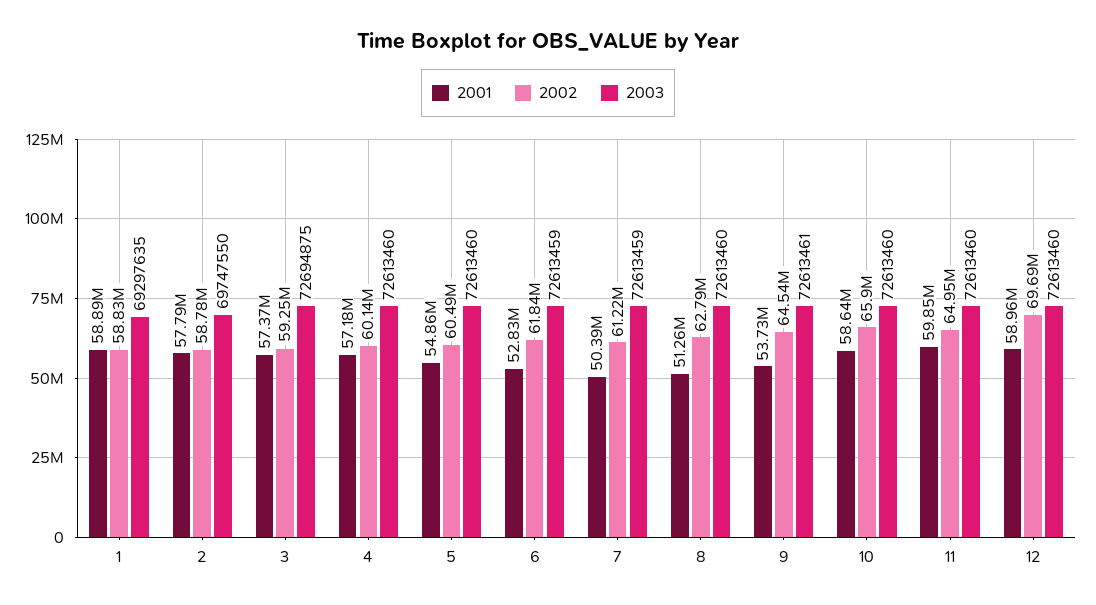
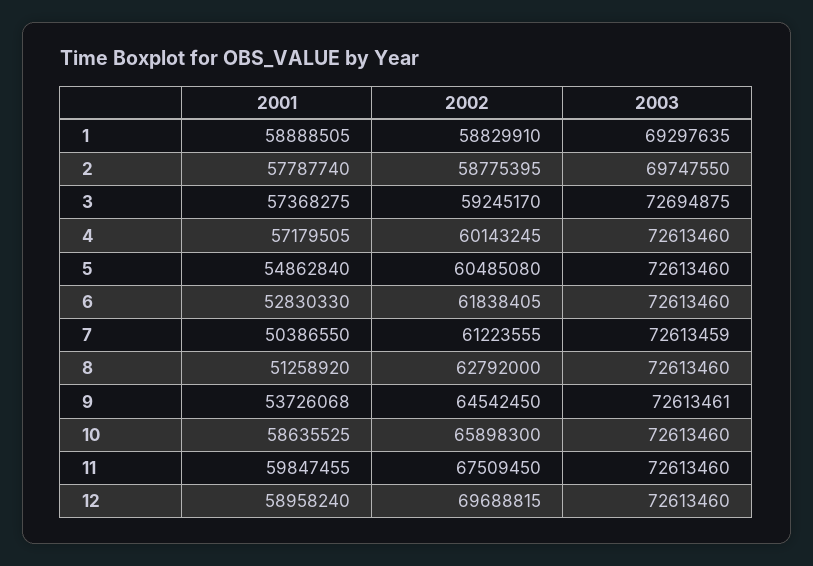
  {
    "2001": {
      "1": 58888505,
      "2": 57787740,
      "3": 57368275,
      "4": 57179505,
      "5": 54862840,
      "6": 52830330,
      "7": 50386550,
      "8": 51258920,
      "9": 53726068,
      "10": 58635525,
      "11": 59847455,
      "12": 58958240
    },
    "2002": {
      "1": 58829910,
      "2": 58775395,
      "3": 59245170,
      "4": 60143245,
      "5": 60485080,
      "6": 61838405,
      "7": 61223555,
      "8": 62792000,
      "9": 64542450,
      "10": 65898300,
-     "11": 64950000,
+     "11": 67509450,
      "12": 69688815
    },
    "2003": {
      "1": 69297635,
      "2": 69747550,
      "3": 72694875,
      "4": 72613460,
      "5": 72613460,
-     "6": 72613459,
+     "6": 72613460,
      "7": 72613459,
      "8": 72613460,
      "9": 72613461,
      "10": 72613460,
      "11": 72613460,
      "12": 72613460
    }
  }

